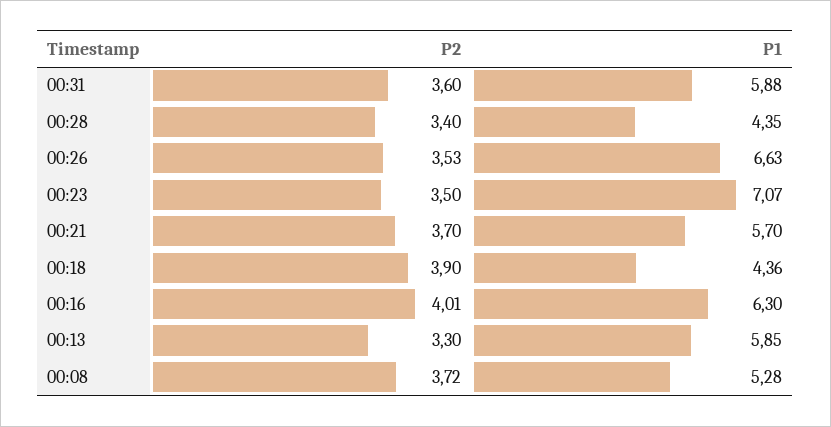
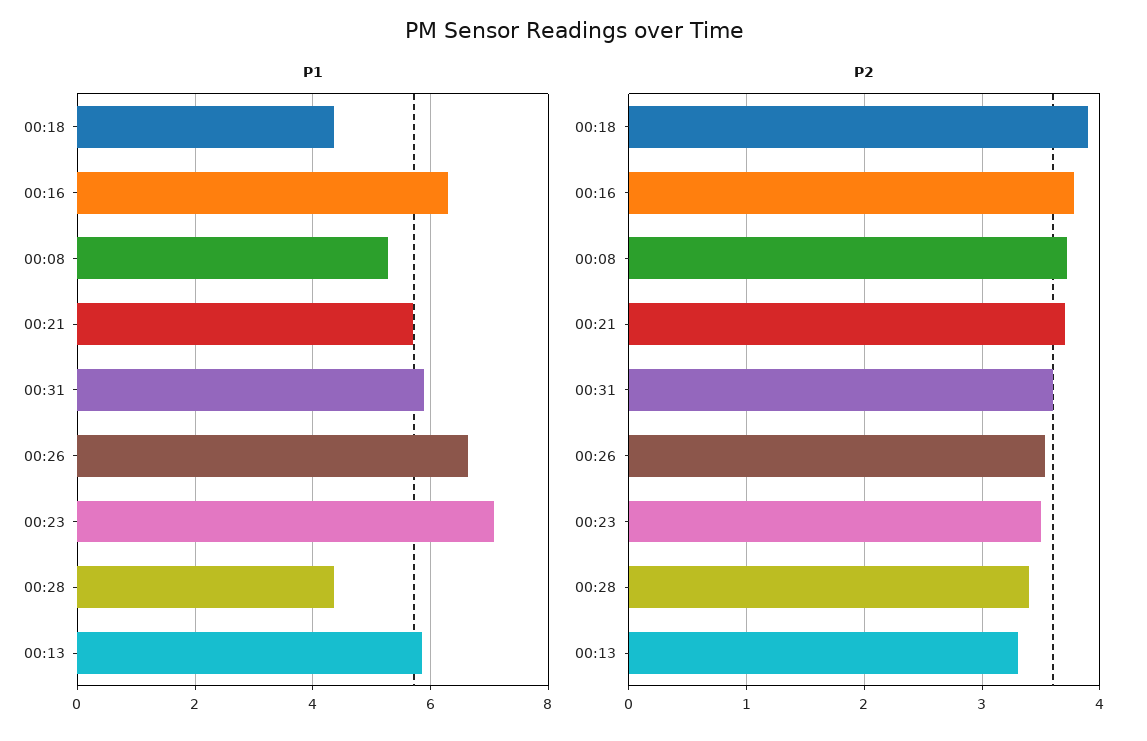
  {
    "P2": {
      "00:31": 3.6,
      "00:28": 3.4,
      "00:26": 3.53,
      "00:23": 3.5,
      "00:21": 3.7,
      "00:18": 3.9,
-     "00:16": 4.01,
+     "00:16": 3.8,
      "00:13": 3.3,
      "00:08": 3.72
    },
    "P1": {
      "00:31": 5.88,
      "00:28": 4.35,
      "00:26": 6.63,
      "00:23": 7.07,
      "00:21": 5.7,
      "00:18": 4.36,
      "00:16": 6.3,
      "00:13": 5.85,
      "00:08": 5.28
    }
  }

